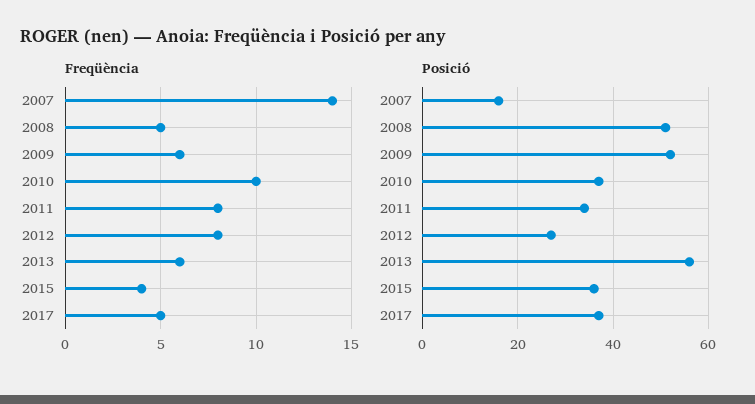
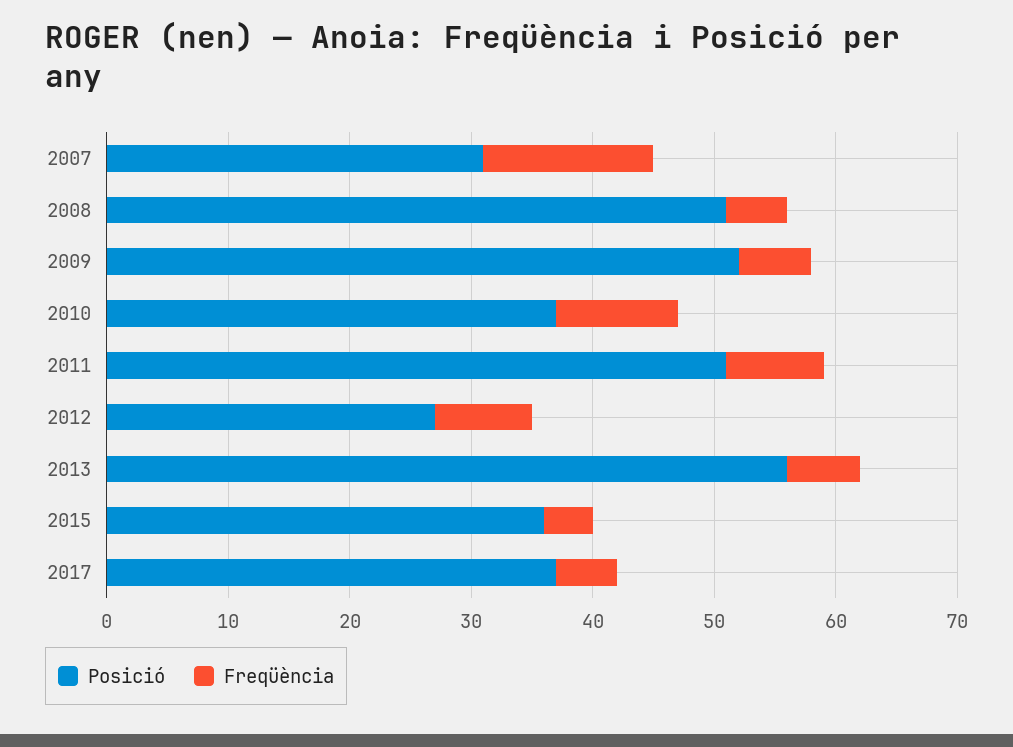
  {
    "Freqüència": {
      "2007": 14,
      "2008": 5,
      "2009": 6,
      "2010": 10,
      "2011": 8,
      "2012": 8,
      "2013": 6,
      "2015": 4,
      "2017": 5
    },
    "Posició": {
-     "2007": 15,
+     "2007": 31,
      "2008": 51,
      "2009": 52,
      "2010": 37,
-     "2011": 35,
+     "2011": 51,
      "2012": 27,
      "2013": 56,
      "2015": 36,
      "2017": 37
    }
  }

